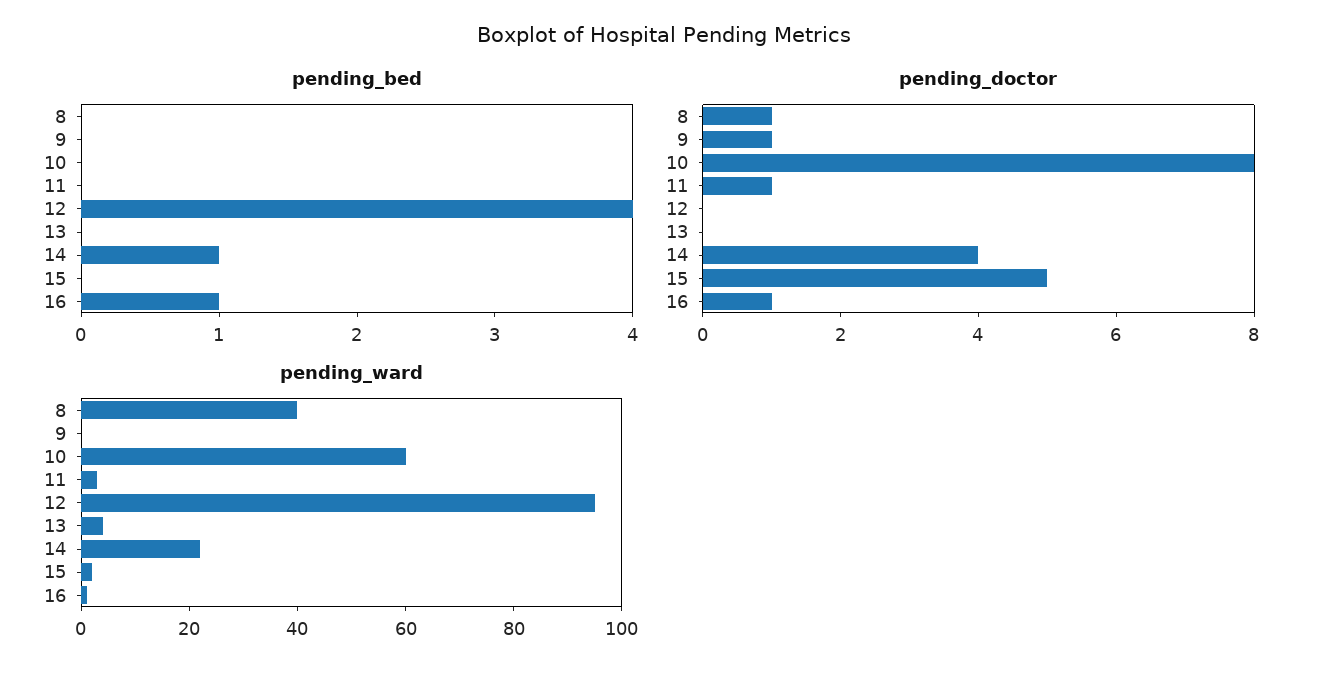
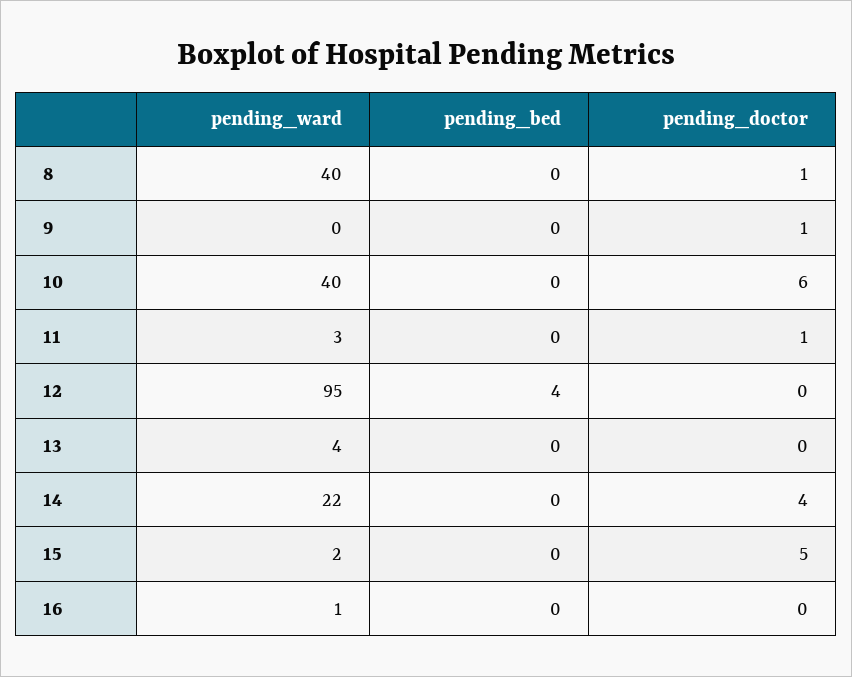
  {
    "pending_bed": {
      "8": 0,
      "9": 0,
      "10": 0,
      "11": 0,
      "12": 4,
      "13": 0,
-     "14": 1,
+     "14": 0,
      "15": 0,
-     "16": 1
+     "16": 0
    },
    "pending_doctor": {
      "8": 1,
      "9": 1,
-     "10": 8,
+     "10": 6,
      "11": 1,
      "12": 0,
      "13": 0,
      "14": 4,
      "15": 5,
-     "16": 1
+     "16": 0
    },
    "pending_ward": {
      "8": 40,
      "9": 0,
-     "10": 60,
+     "10": 40,
      "11": 3,
      "12": 95,
      "13": 4,
      "14": 22,
      "15": 2,
      "16": 1
    }
  }

